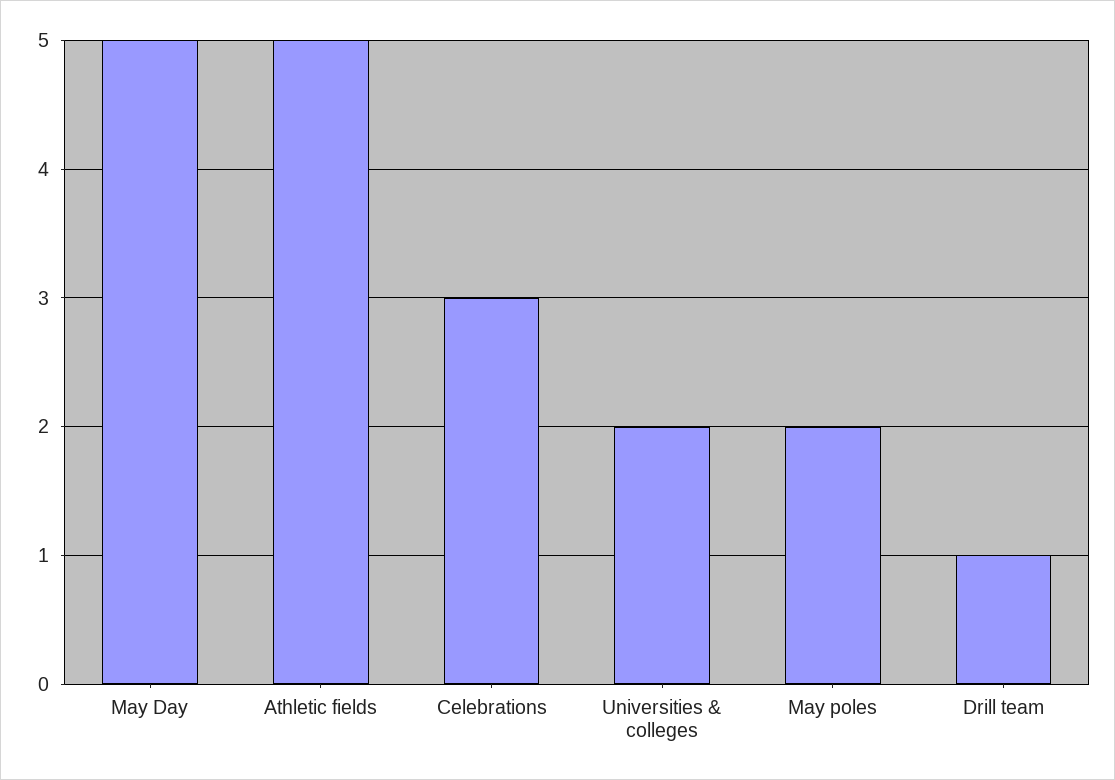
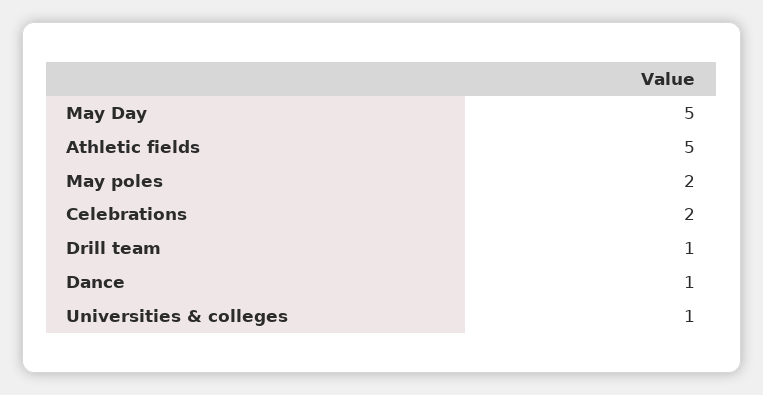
  {
    "May Day": 5,
    "Athletic fields": 5,
-   "Celebrations": 3,
+   "Celebrations": 2,
-   "Universities & colleges": 2,
+   "Universities & colleges": 1,
    "May poles": 2,
-   "Drill team": 1
+   "Drill team": 1,
+   "Dance": 1
  }

